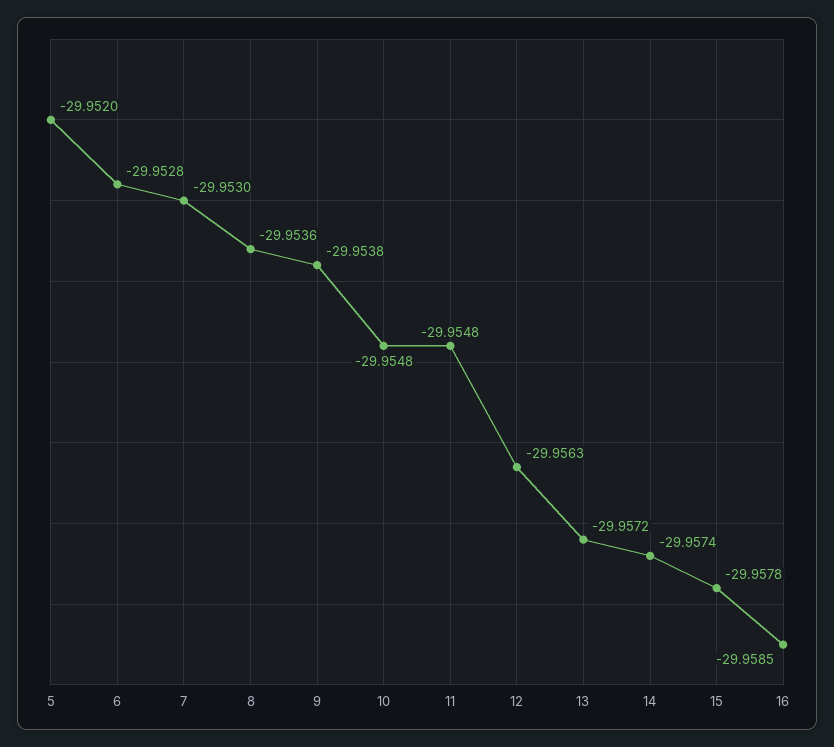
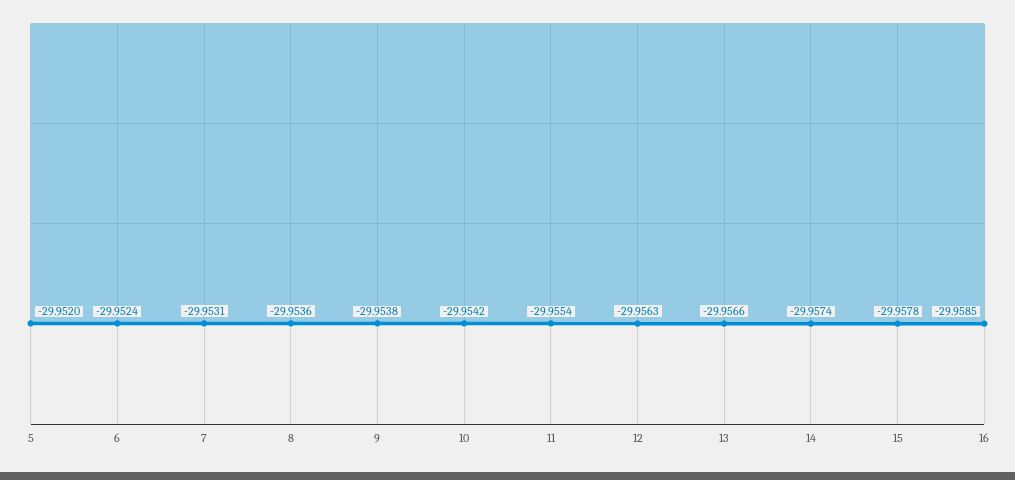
  {
    "5": -29.952,
-   "6": -29.9528,
+   "6": -29.9524,
-   "7": -29.953,
+   "7": -29.9531,
    "8": -29.9536,
    "9": -29.9538,
-   "10": -29.9548,
+   "10": -29.9542,
-   "11": -29.9548,
+   "11": -29.9554,
    "12": -29.9563,
-   "13": -29.9572,
+   "13": -29.9566,
    "14": -29.9574,
    "15": -29.9578,
    "16": -29.9585
  }

